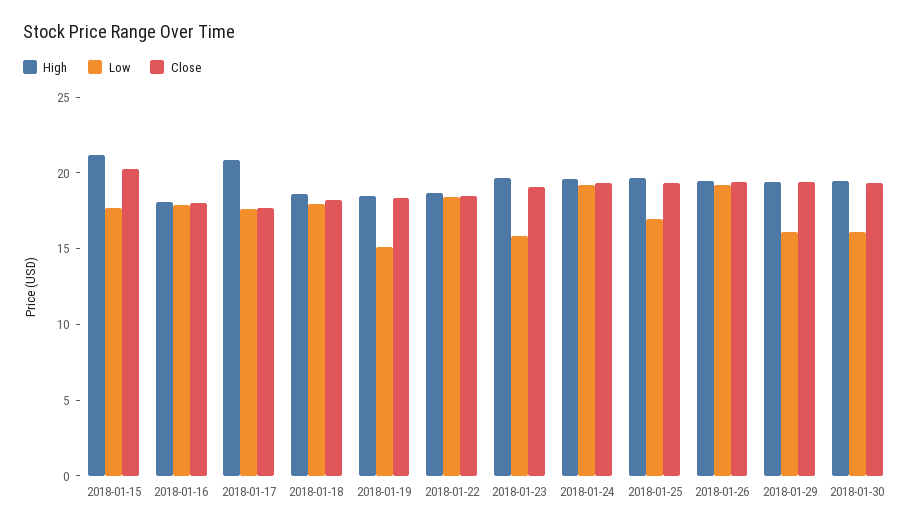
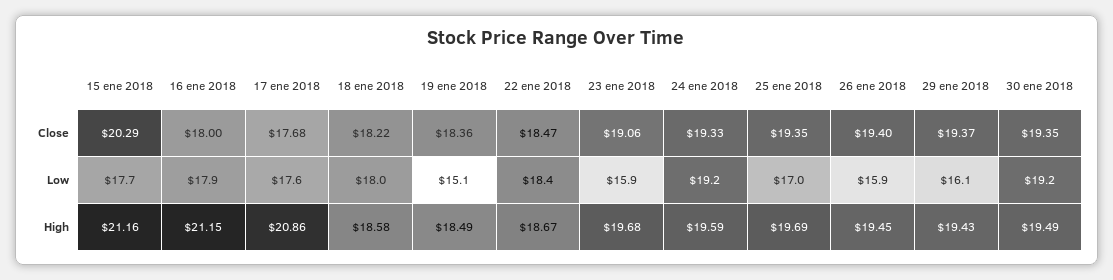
  {
    "High": {
      "2018-01-15": 21.16,
-     "2018-01-16": 18,
+     "2018-01-16": 21.15,
      "2018-01-17": 20.86,
      "2018-01-18": 18.58,
      "2018-01-19": 18.49,
      "2018-01-22": 18.67,
      "2018-01-23": 19.68,
      "2018-01-24": 19.59,
      "2018-01-25": 19.69,
      "2018-01-26": 19.45,
      "2018-01-29": 19.43,
      "2018-01-30": 19.49
    },
    "Low": {
      "2018-01-15": 17.7,
      "2018-01-16": 17.9,
      "2018-01-17": 17.6,
      "2018-01-18": 18,
      "2018-01-19": 15.1,
      "2018-01-22": 18.4,
      "2018-01-23": 15.9,
      "2018-01-24": 19.2,
      "2018-01-25": 17,
-     "2018-01-26": 19,
+     "2018-01-26": 15.9,
      "2018-01-29": 16.1,
-     "2018-01-30": 16
+     "2018-01-30": 19.2
    },
    "Close": {
      "2018-01-15": 20.29,
      "2018-01-16": 18,
      "2018-01-17": 17.68,
      "2018-01-18": 18.22,
      "2018-01-19": 18.36,
      "2018-01-22": 18.47,
      "2018-01-23": 19.06,
      "2018-01-24": 19.33,
      "2018-01-25": 19.35,
      "2018-01-26": 19.4,
      "2018-01-29": 19.37,
      "2018-01-30": 19.35
    }
  }

